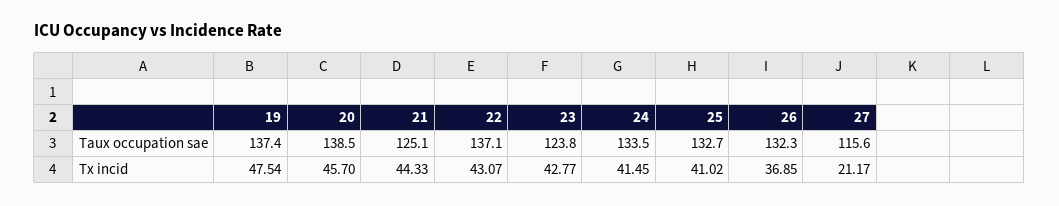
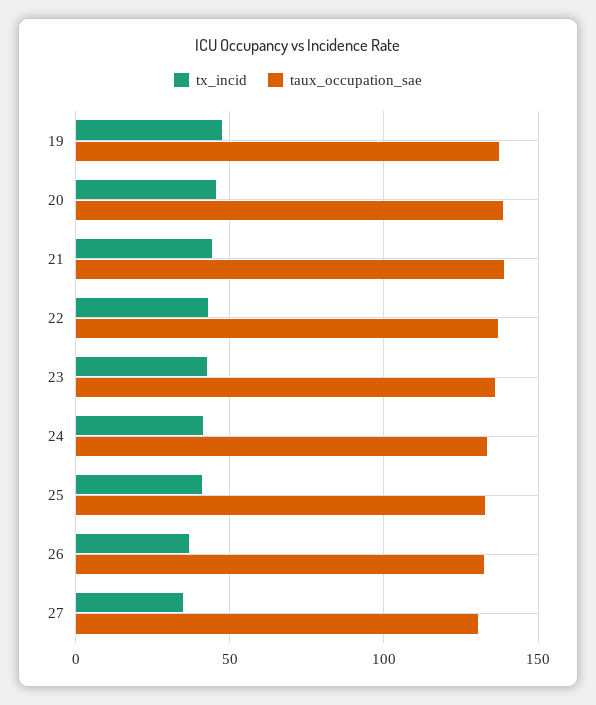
  {
    "Taux occupation sae": {
      "19": 137.4,
      "20": 138.5,
-     "21": 125.1,
+     "21": 140,
      "22": 137.1,
-     "23": 123.8,
+     "23": 135,
      "24": 133.5,
      "25": 132.7,
      "26": 132.3,
-     "27": 115.6
+     "27": 130
    },
    "Tx incid": {
      "19": 47.54,
      "20": 45.7,
      "21": 44.33,
      "22": 43.07,
      "23": 42.77,
      "24": 41.45,
      "25": 41.02,
      "26": 36.85,
-     "27": 21.17
+     "27": 35
    }
  }

